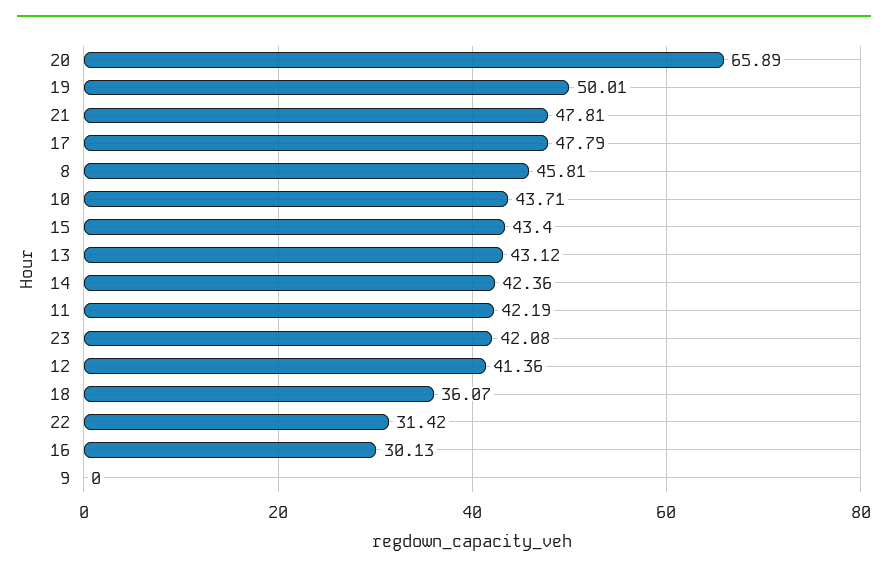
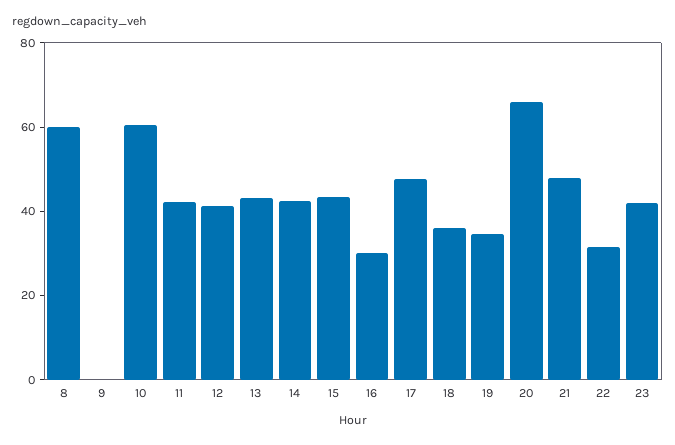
  {
    "20": 65.89,
-   "19": 50.01,
+   "19": 35,
    "21": 47.81,
    "17": 47.79,
-   "8": 45.81,
+   "8": 60,
-   "10": 43.71,
+   "10": 60,
    "15": 43.4,
    "13": 43.12,
    "14": 42.36,
    "11": 42.19,
    "23": 42.08,
    "12": 41.36,
    "18": 36.07,
    "22": 31.42,
    "16": 30.13,
    "9": 0
  }

